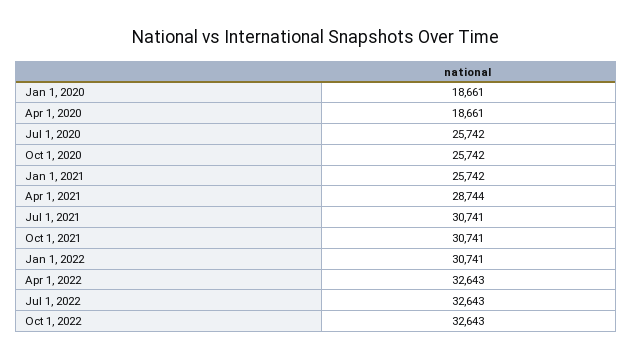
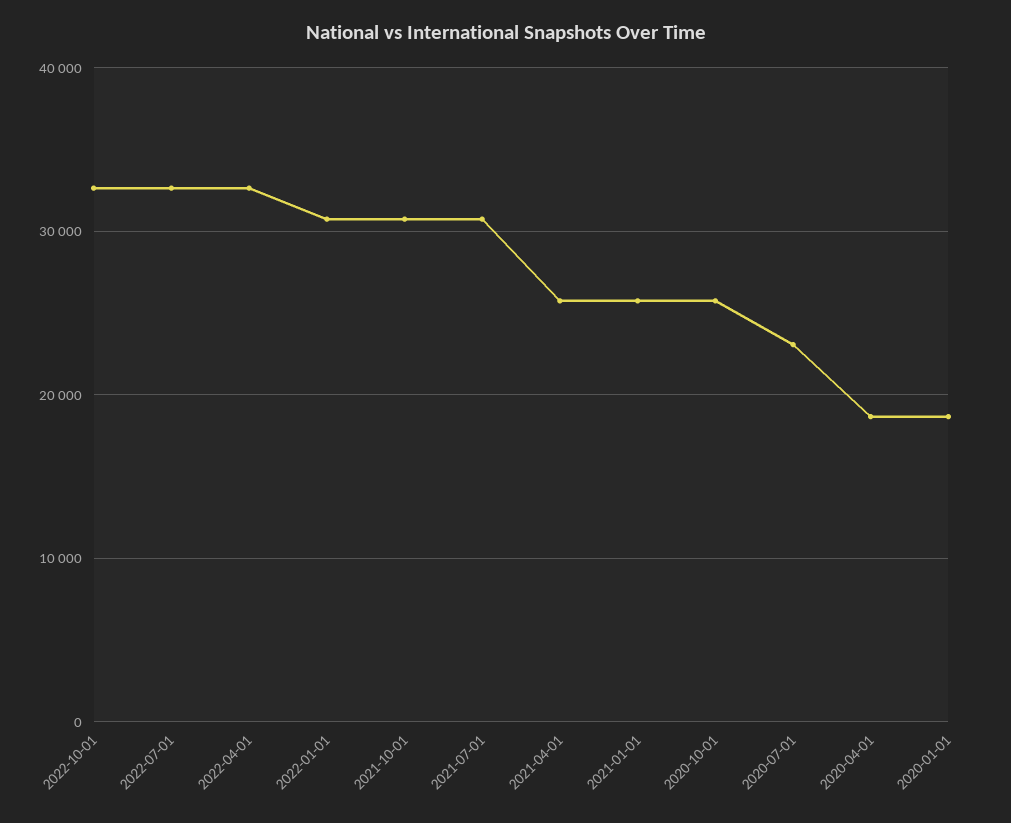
  {
    "Jan 1, 2020": 18661,
    "Apr 1, 2020": 18661,
-   "Jul 1, 2020": 25742,
+   "Jul 1, 2020": 23000,
    "Oct 1, 2020": 25742,
    "Jan 1, 2021": 25742,
-   "Apr 1, 2021": 28744,
+   "Apr 1, 2021": 26000,
    "Jul 1, 2021": 30741,
    "Oct 1, 2021": 30741,
    "Jan 1, 2022": 30741,
    "Apr 1, 2022": 32643,
    "Jul 1, 2022": 32643,
    "Oct 1, 2022": 32643
  }

